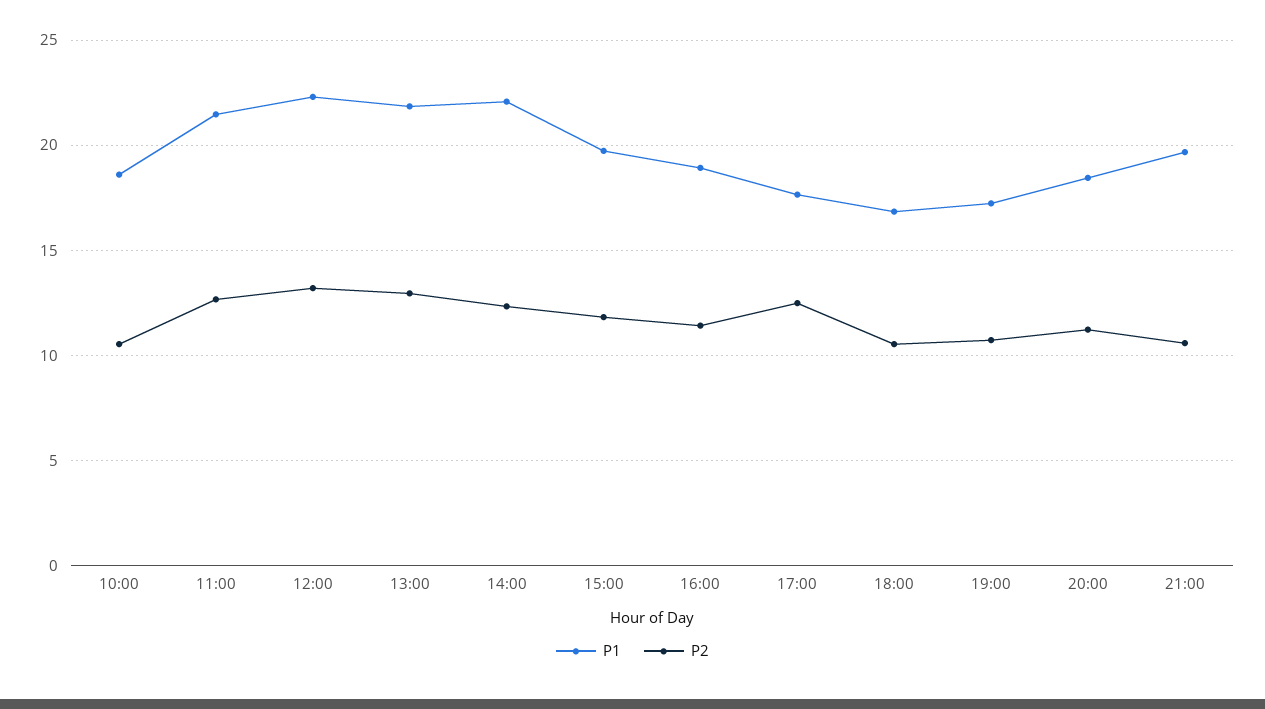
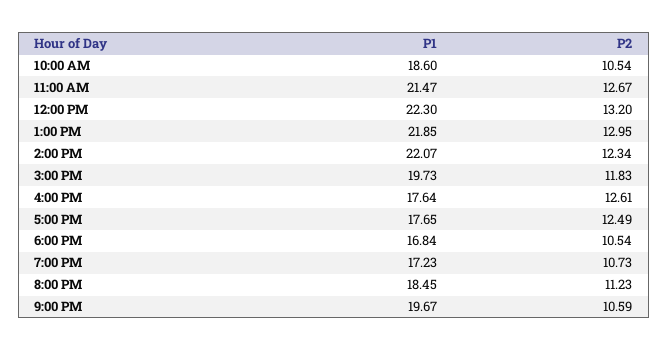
  {
    "P1": {
      "10:00": 18.6,
      "11:00": 21.47,
      "12:00": 22.3,
      "13:00": 21.85,
      "14:00": 22.07,
      "15:00": 19.73,
-     "16:00": 19,
+     "16:00": 17.64,
      "17:00": 17.65,
      "18:00": 16.84,
      "19:00": 17.23,
      "20:00": 18.45,
      "21:00": 19.67
    },
    "P2": {
      "10:00": 10.54,
      "11:00": 12.67,
      "12:00": 13.2,
      "13:00": 12.95,
      "14:00": 12.34,
      "15:00": 11.83,
-     "16:00": 11.5,
+     "16:00": 12.61,
      "17:00": 12.49,
      "18:00": 10.54,
      "19:00": 10.73,
      "20:00": 11.23,
      "21:00": 10.59
    }
  }

